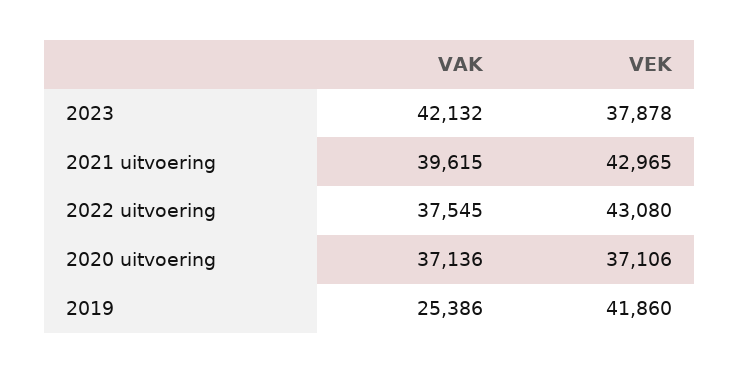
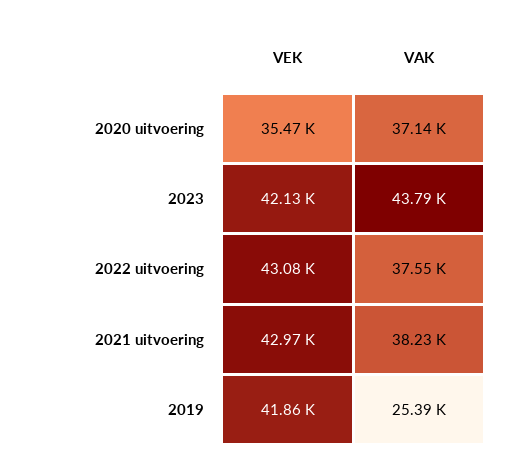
  {
    "VAK": {
-     "2023": 42132,
+     "2023": 43790,
-     "2021 uitvoering": 39615,
+     "2021 uitvoering": 38230,
      "2022 uitvoering": 37545,
      "2020 uitvoering": 37136,
      "2019": 25386
    },
    "VEK": {
-     "2023": 37878,
+     "2023": 42130,
      "2021 uitvoering": 42965,
      "2022 uitvoering": 43080,
-     "2020 uitvoering": 37106,
+     "2020 uitvoering": 35470,
      "2019": 41860
    }
  }

